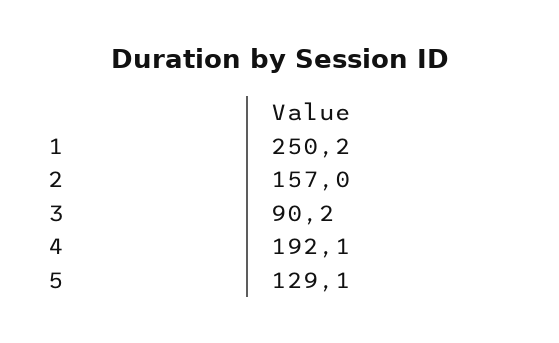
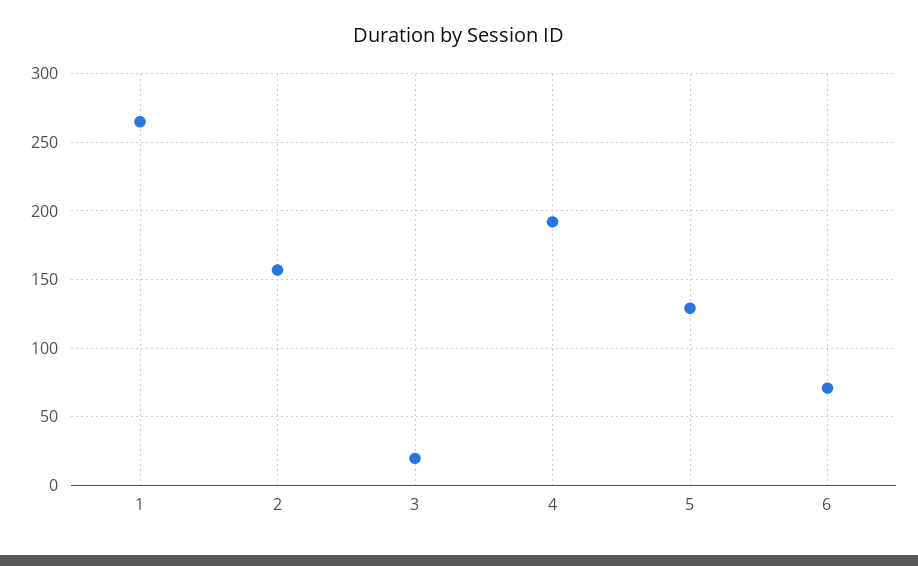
  {
-   "1": 250.2,
+   "1": 265,
    "2": 157,
-   "3": 90.2,
+   "3": 20,
    "4": 192.1,
-   "5": 129.1
+   "5": 129.1,
+   "6": 70
  }

